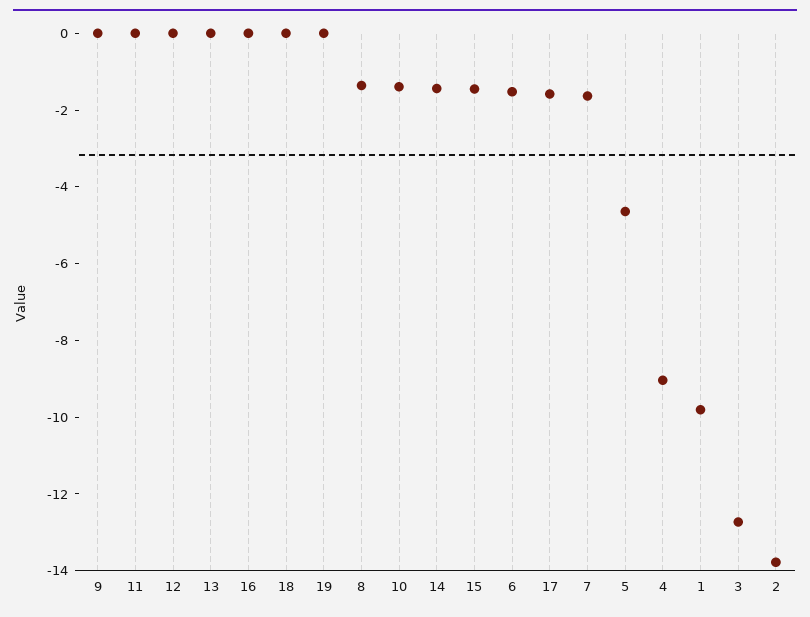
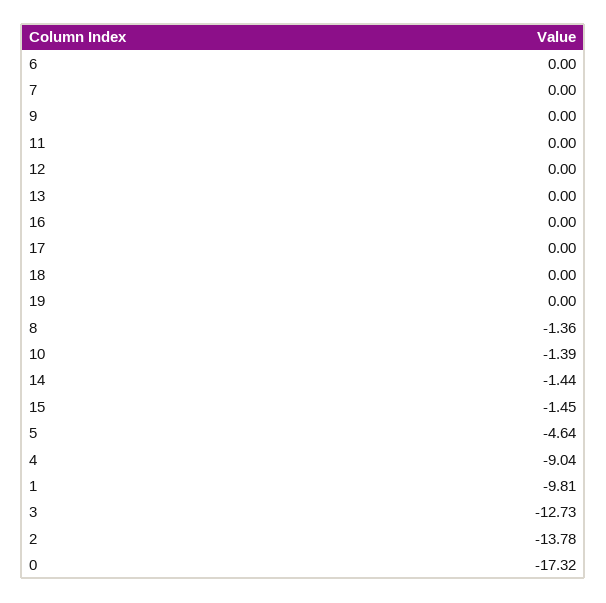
  {
    "9": 0,
    "11": 0,
    "12": 0,
    "13": 0,
    "16": 0,
    "18": 0,
    "19": 0,
    "8": -1.36,
    "10": -1.39,
    "14": -1.44,
    "15": -1.45,
-   "6": -1.5,
+   "6": 0,
-   "17": -1.5,
+   "17": 0,
-   "7": -1.5,
+   "7": 0,
    "5": -4.64,
    "4": -9.04,
    "1": -9.81,
    "3": -12.73,
-   "2": -13.78
+   "2": -13.78,
+   "0": -17.32
  }

